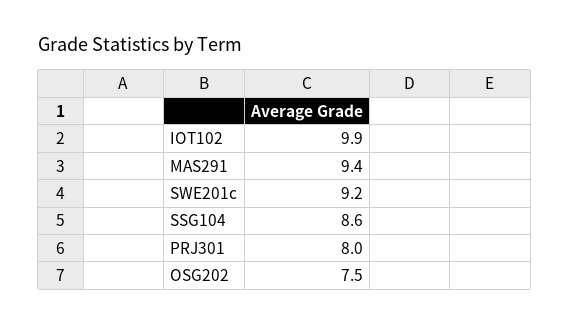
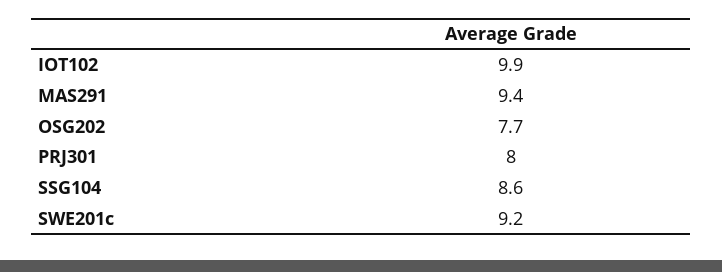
  {
    "IOT102": 9.9,
    "MAS291": 9.4,
    "SWE201c": 9.2,
    "SSG104": 8.6,
    "PRJ301": 8,
-   "OSG202": 7.5
+   "OSG202": 7.7
  }

